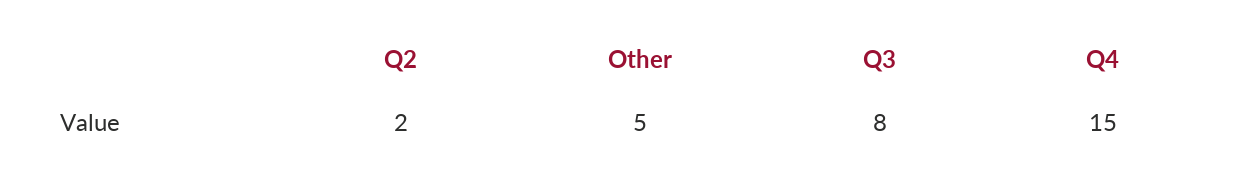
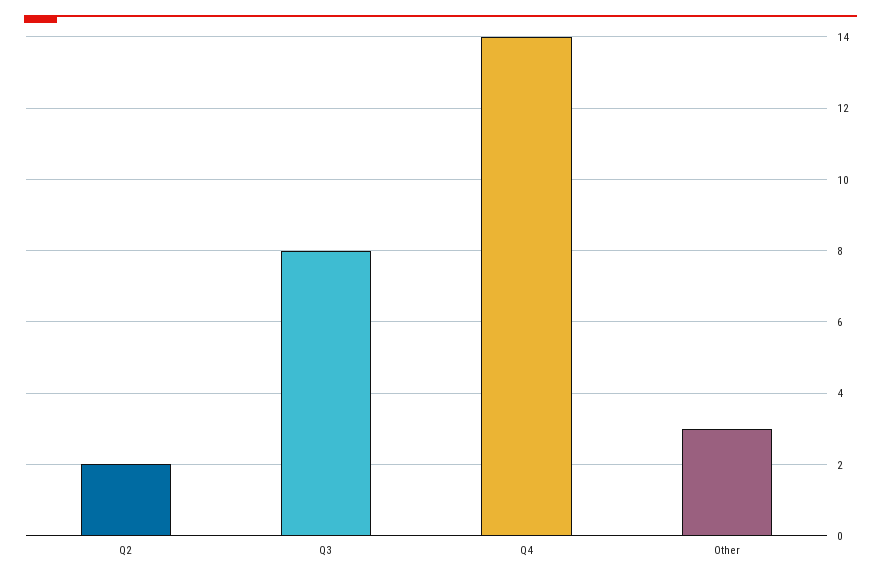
  {
    "Q2": 2,
-   "Other": 5,
+   "Other": 3,
    "Q3": 8,
-   "Q4": 15
+   "Q4": 14
  }

